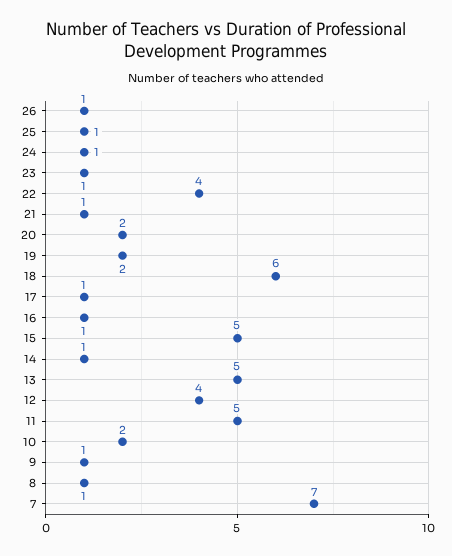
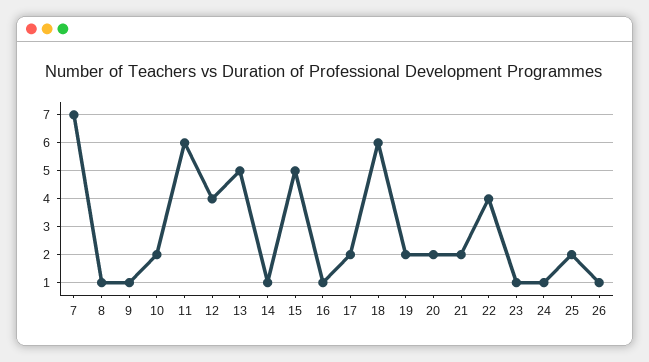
  {
    "26": 1,
-   "25": 1,
+   "25": 2,
    "24": 1,
    "23": 1,
    "22": 4,
-   "21": 1,
+   "21": 2,
    "20": 2,
    "19": 2,
    "18": 6,
-   "17": 1,
+   "17": 2,
    "16": 1,
    "15": 5,
    "14": 1,
    "13": 5,
    "12": 4,
-   "11": 5,
+   "11": 6,
    "10": 2,
    "9": 1,
    "8": 1,
    "7": 7
  }

